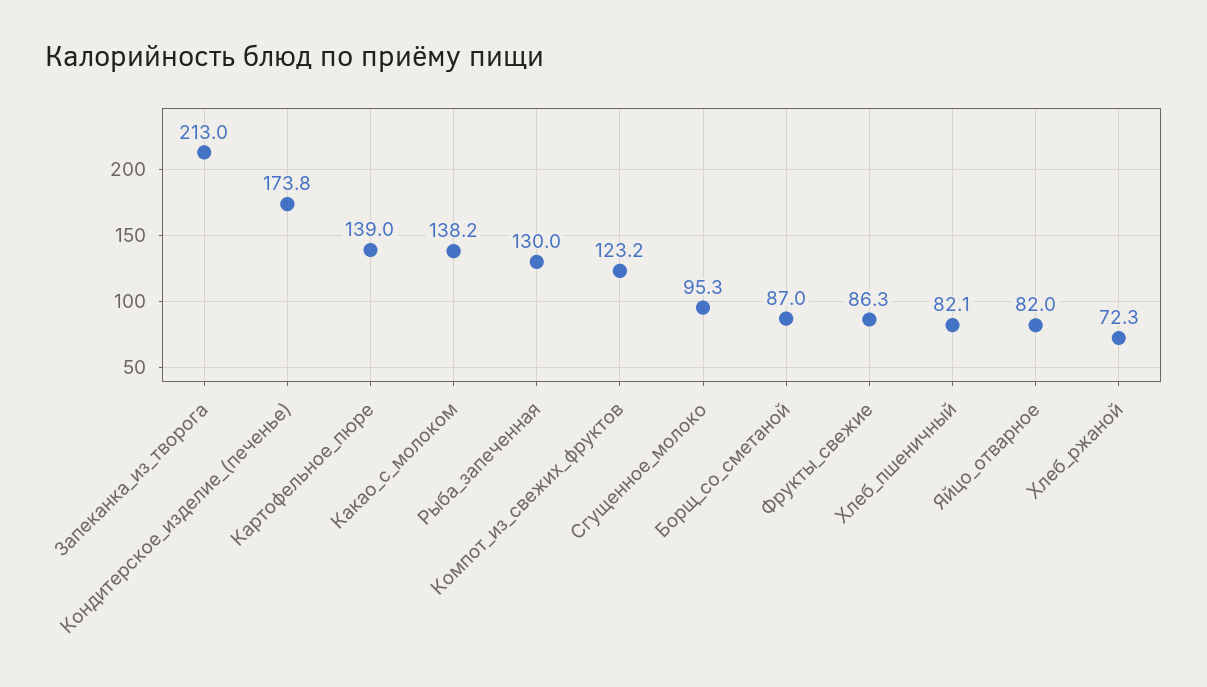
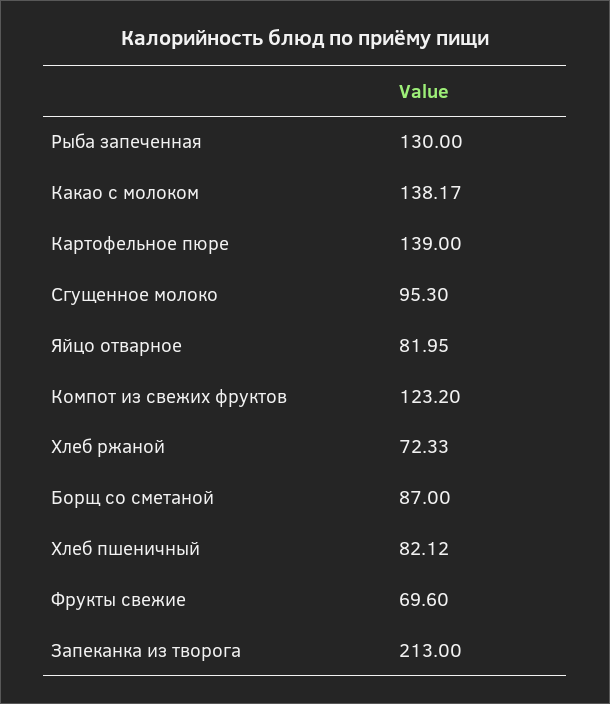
  {
    "Запеканка_из_творога": 213,
-   "Кондитерское_изделие_(печенье)": 173.8,
    "Картофельное_пюре": 139,
    "Какао_с_молоком": 138.17,
    "Рыба_запеченная": 130,
    "Компот_из_свежих_фруктов": 123.2,
    "Сгущенное_молоко": 95.3,
    "Борщ_со_сметаной": 87,
-   "Фрукты_свежие": 86.3,
+   "Фрукты_свежие": 69.6,
    "Хлеб_пшеничный": 82.12,
    "Яйцо_отварное": 81.95,
    "Хлеб_ржаной": 72.33
  }

